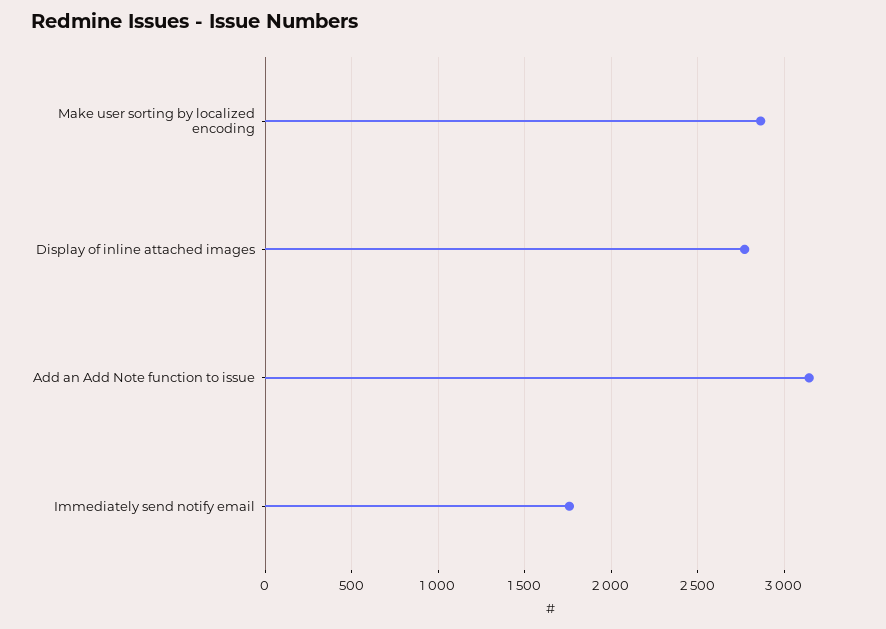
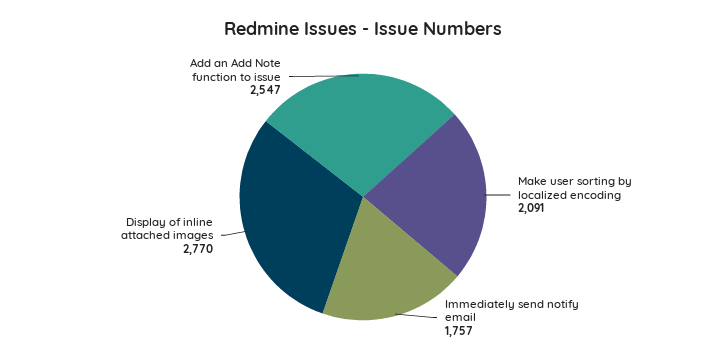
  {
-   "Make user sorting by localized encoding": 2850,
+   "Make user sorting by localized encoding": 2091,
    "Display of inline attached images": 2770,
-   "Add an Add Note function to issue": 3150,
+   "Add an Add Note function to issue": 2547,
    "Immediately send notify email": 1757
  }

